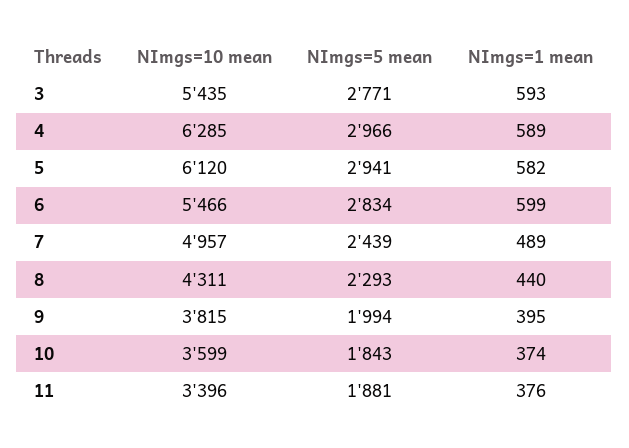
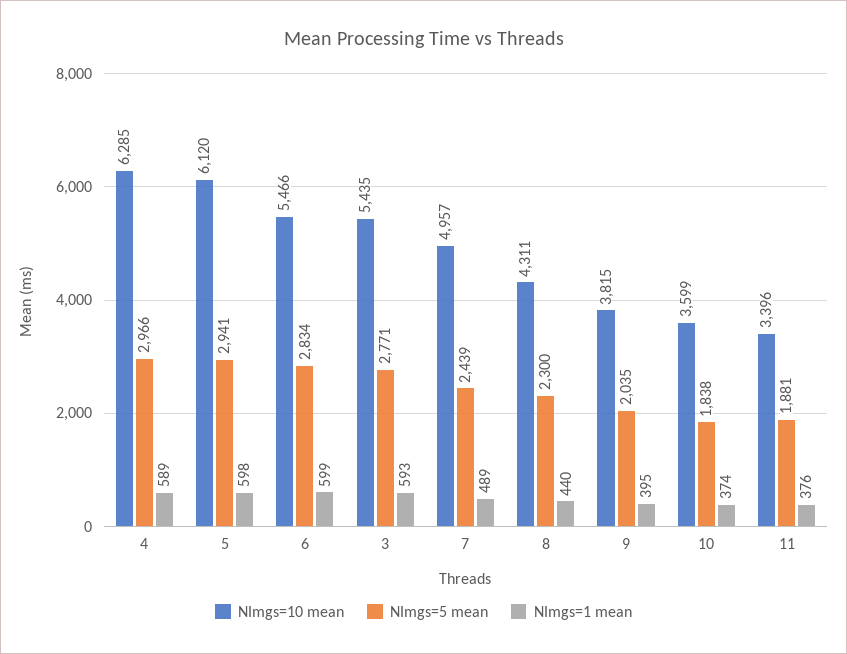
  {
    "NImgs=10 mean": {
      "3": 5435,
      "4": 6285,
      "5": 6120,
      "6": 5466,
      "7": 4957,
      "8": 4311,
      "9": 3815,
      "10": 3599,
      "11": 3396
    },
    "NImgs=5 mean": {
      "3": 2771,
      "4": 2966,
      "5": 2941,
      "6": 2834,
      "7": 2439,
-     "8": 2293,
+     "8": 2300,
-     "9": 1994,
+     "9": 2035,
-     "10": 1843,
+     "10": 1838,
      "11": 1881
    },
    "NImgs=1 mean": {
      "3": 593,
      "4": 589,
-     "5": 582,
+     "5": 598,
      "6": 599,
      "7": 489,
      "8": 440,
      "9": 395,
      "10": 374,
      "11": 376
    }
  }

